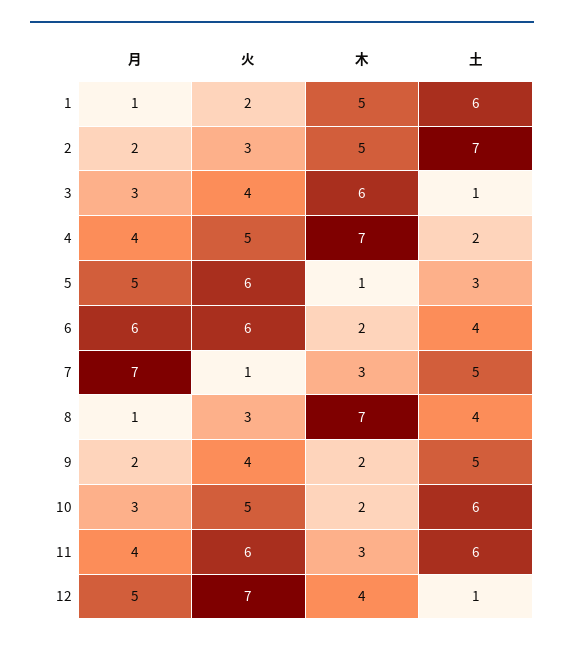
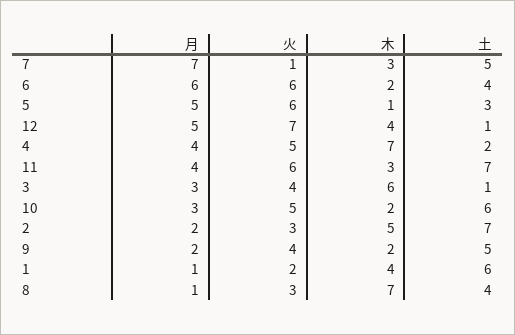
  {
    "月": {
      "1": 1,
      "2": 2,
      "3": 3,
      "4": 4,
      "5": 5,
      "6": 6,
      "7": 7,
      "8": 1,
      "9": 2,
      "10": 3,
      "11": 4,
      "12": 5
    },
    "火": {
      "1": 2,
      "2": 3,
      "3": 4,
      "4": 5,
      "5": 6,
      "6": 6,
      "7": 1,
      "8": 3,
      "9": 4,
      "10": 5,
      "11": 6,
      "12": 7
    },
    "木": {
-     "1": 5,
+     "1": 4,
      "2": 5,
      "3": 6,
      "4": 7,
      "5": 1,
      "6": 2,
      "7": 3,
      "8": 7,
      "9": 2,
      "10": 2,
      "11": 3,
      "12": 4
    },
    "土": {
      "1": 6,
      "2": 7,
      "3": 1,
      "4": 2,
      "5": 3,
      "6": 4,
      "7": 5,
      "8": 4,
      "9": 5,
      "10": 6,
-     "11": 6,
+     "11": 7,
      "12": 1
    }
  }

